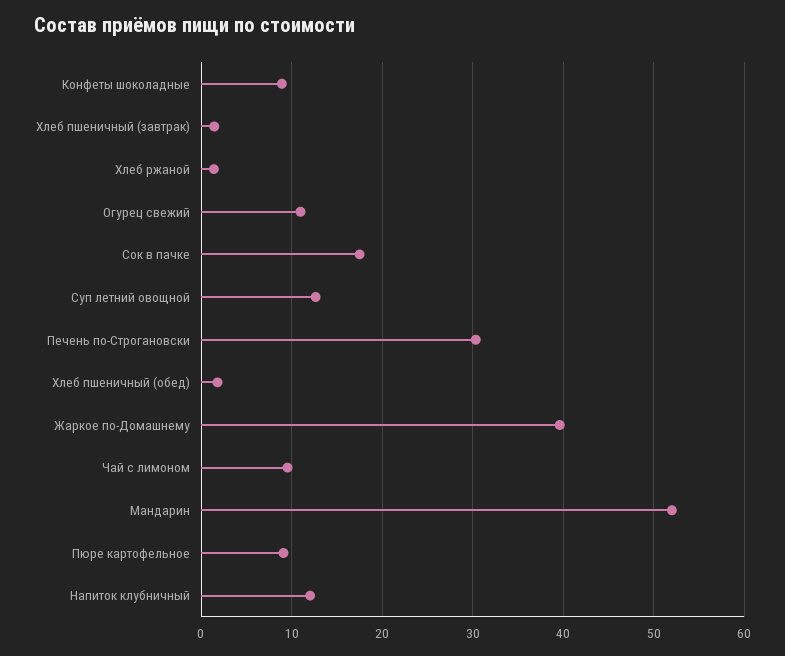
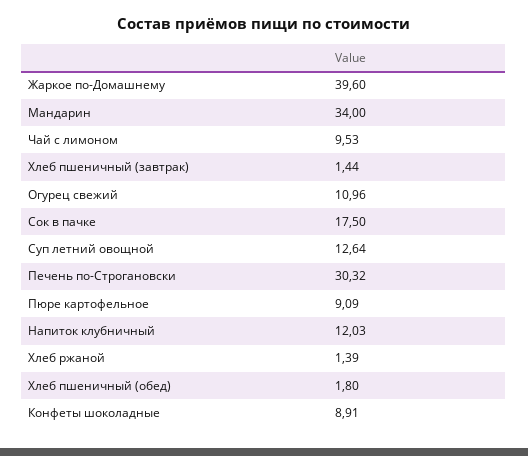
  {
    "Конфеты шоколадные": 8.91,
    "Хлеб пшеничный (завтрак)": 1.44,
    "Хлеб ржаной": 1.39,
    "Огурец свежий": 10.96,
    "Сок в пачке": 17.5,
    "Суп летний овощной": 12.64,
    "Печень по-Строгановски": 30.32,
    "Хлеб пшеничный (обед)": 1.8,
    "Жаркое по-Домашнему": 39.6,
    "Чай с лимоном": 9.53,
-   "Мандарин": 52,
+   "Мандарин": 34,
    "Пюре картофельное": 9.09,
    "Напиток клубничный": 12.03
  }

